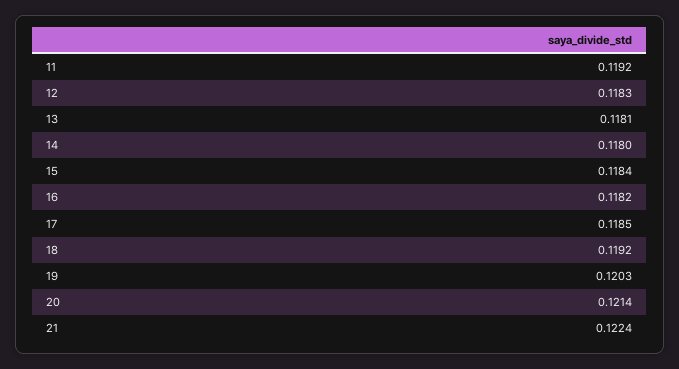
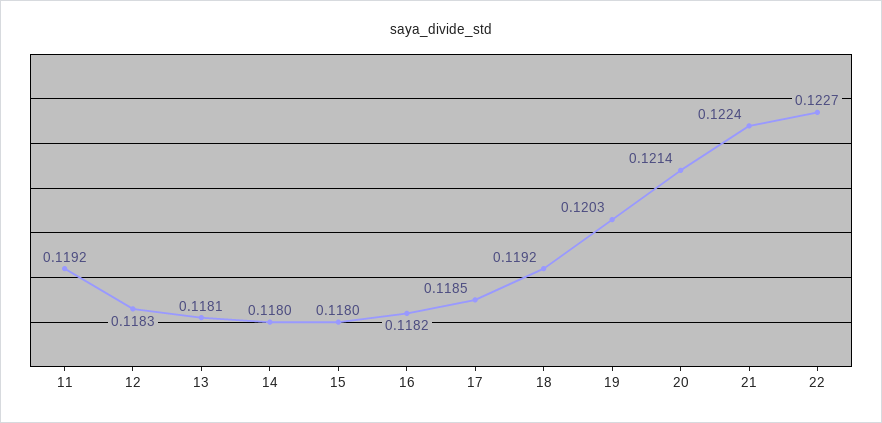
  {
    "11": 0.1192,
    "12": 0.1183,
    "13": 0.1181,
    "14": 0.118,
-   "15": 0.1184,
+   "15": 0.118,
    "16": 0.1182,
    "17": 0.1185,
    "18": 0.1192,
    "19": 0.1203,
    "20": 0.1214,
-   "21": 0.1224
+   "21": 0.1224,
+   "22": 0.1227
  }

